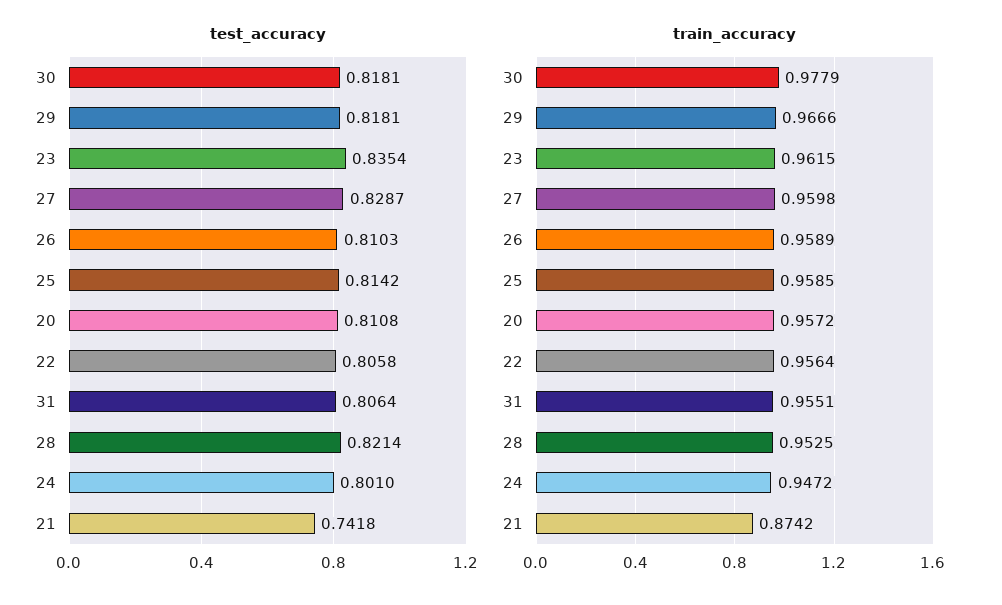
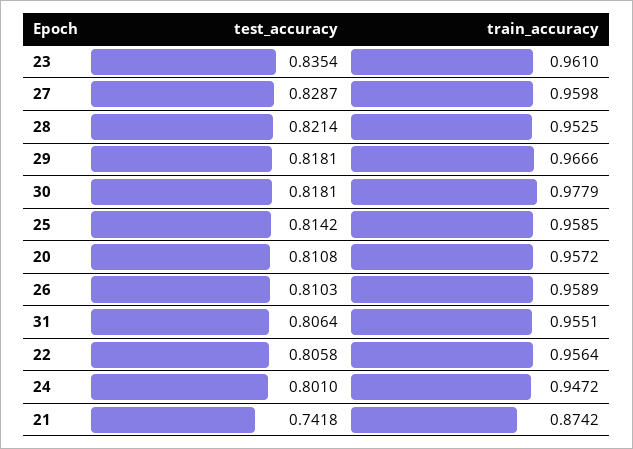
  {
    "test_accuracy": {
      "30": 0.8181,
      "29": 0.8181,
      "23": 0.8354,
      "27": 0.8287,
      "26": 0.8103,
      "25": 0.8142,
      "20": 0.8108,
      "22": 0.8058,
      "31": 0.8064,
      "28": 0.8214,
      "24": 0.801,
      "21": 0.7418
    },
    "train_accuracy": {
      "30": 0.9779,
      "29": 0.9666,
-     "23": 0.9615,
+     "23": 0.961,
      "27": 0.9598,
      "26": 0.9589,
      "25": 0.9585,
      "20": 0.9572,
      "22": 0.9564,
      "31": 0.9551,
      "28": 0.9525,
      "24": 0.9472,
      "21": 0.8742
    }
  }

